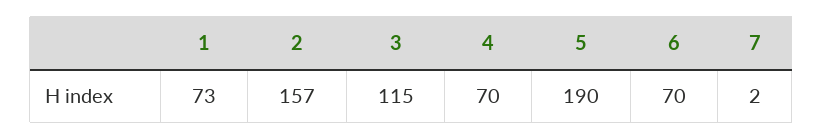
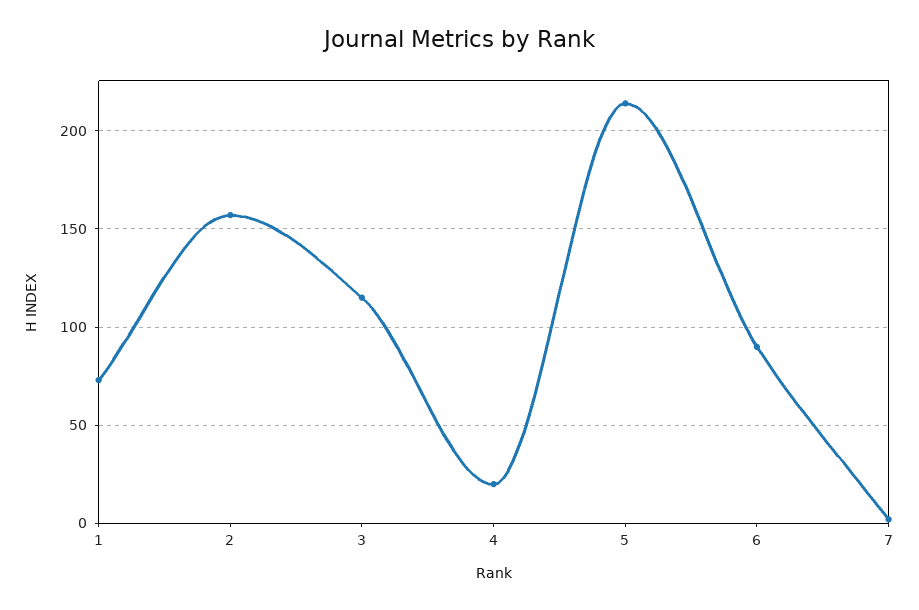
  {
    "1": 73,
    "2": 157,
    "3": 115,
-   "4": 70,
+   "4": 20,
-   "5": 190,
+   "5": 215,
-   "6": 70,
+   "6": 90,
    "7": 2
  }

